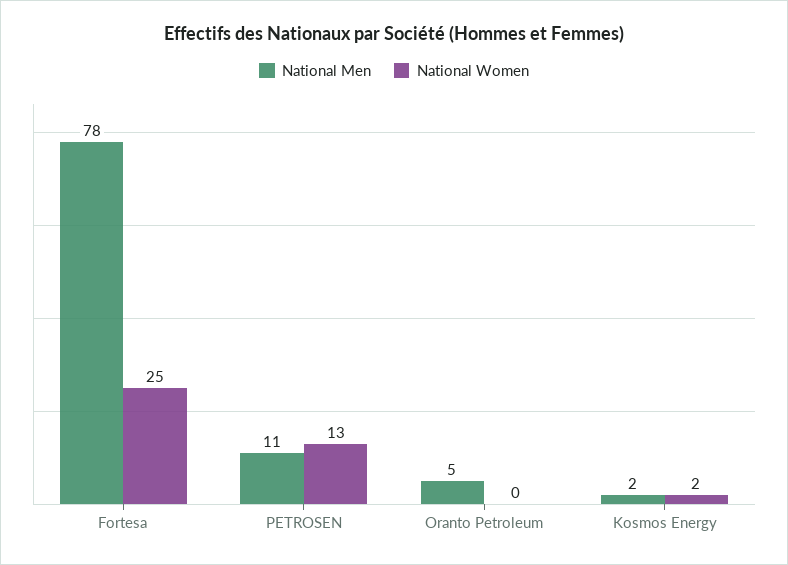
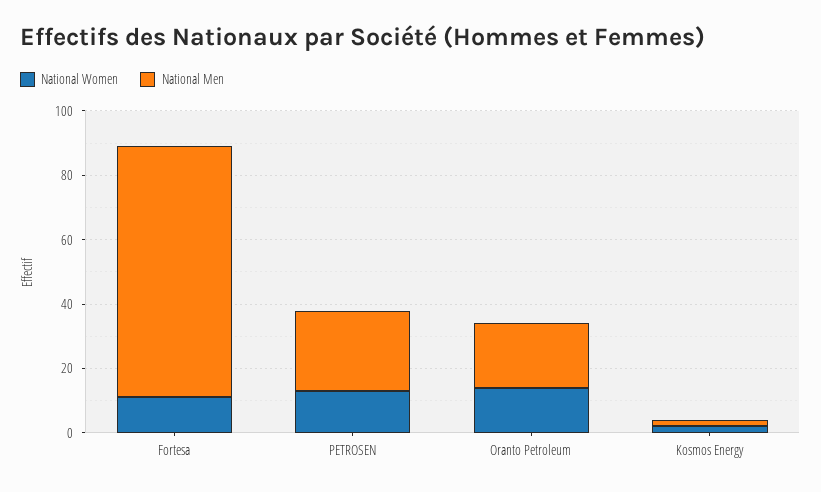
  {
    "National Men": {
      "Fortesa": 78,
-     "PETROSEN": 11,
+     "PETROSEN": 25,
-     "Oranto Petroleum": 5,
+     "Oranto Petroleum": 20,
      "Kosmos Energy": 2
    },
    "National Women": {
-     "Fortesa": 25,
+     "Fortesa": 10,
      "PETROSEN": 13,
-     "Oranto Petroleum": 0,
+     "Oranto Petroleum": 15,
      "Kosmos Energy": 2
    }
  }

